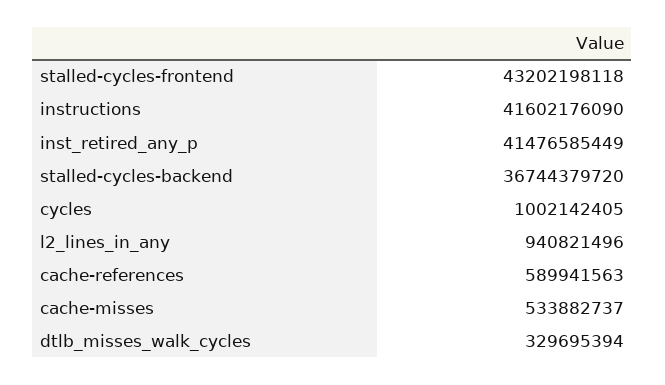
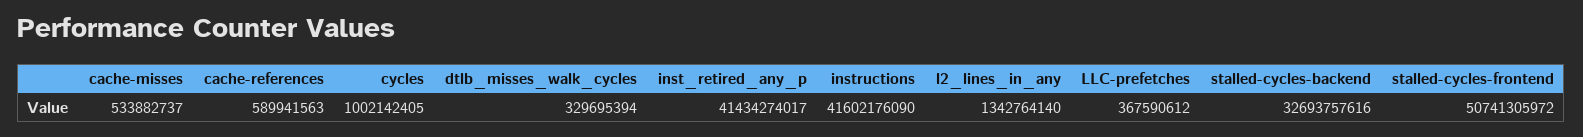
  {
-   "stalled-cycles-frontend": 43202198118,
+   "stalled-cycles-frontend": 50741305972,
    "instructions": 41602176090,
-   "inst_retired_any_p": 41476585449,
+   "inst_retired_any_p": 41434274017,
-   "stalled-cycles-backend": 36744379720,
+   "stalled-cycles-backend": 32693757616,
    "cycles": 1002142405,
-   "l2_lines_in_any": 940821496,
+   "l2_lines_in_any": 1342764140,
    "cache-references": 589941563,
    "cache-misses": 533882737,
-   "dtlb_misses_walk_cycles": 329695394
+   "dtlb_misses_walk_cycles": 329695394,
+   "LLC-prefetches": 367590612
  }

